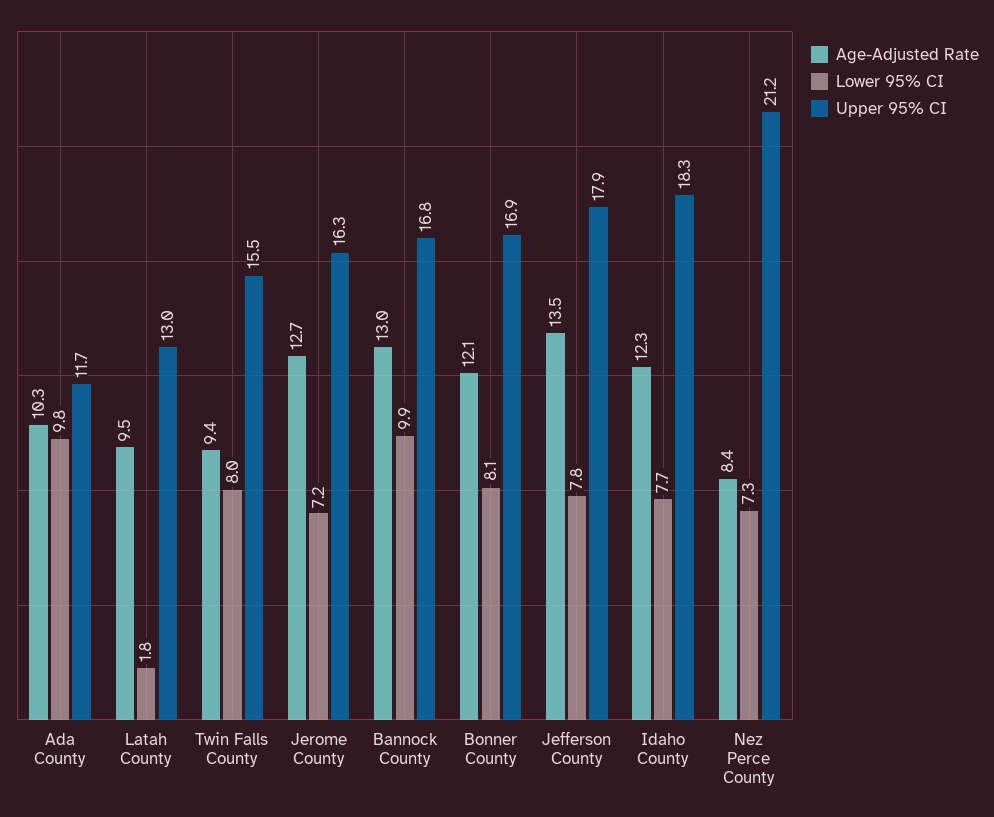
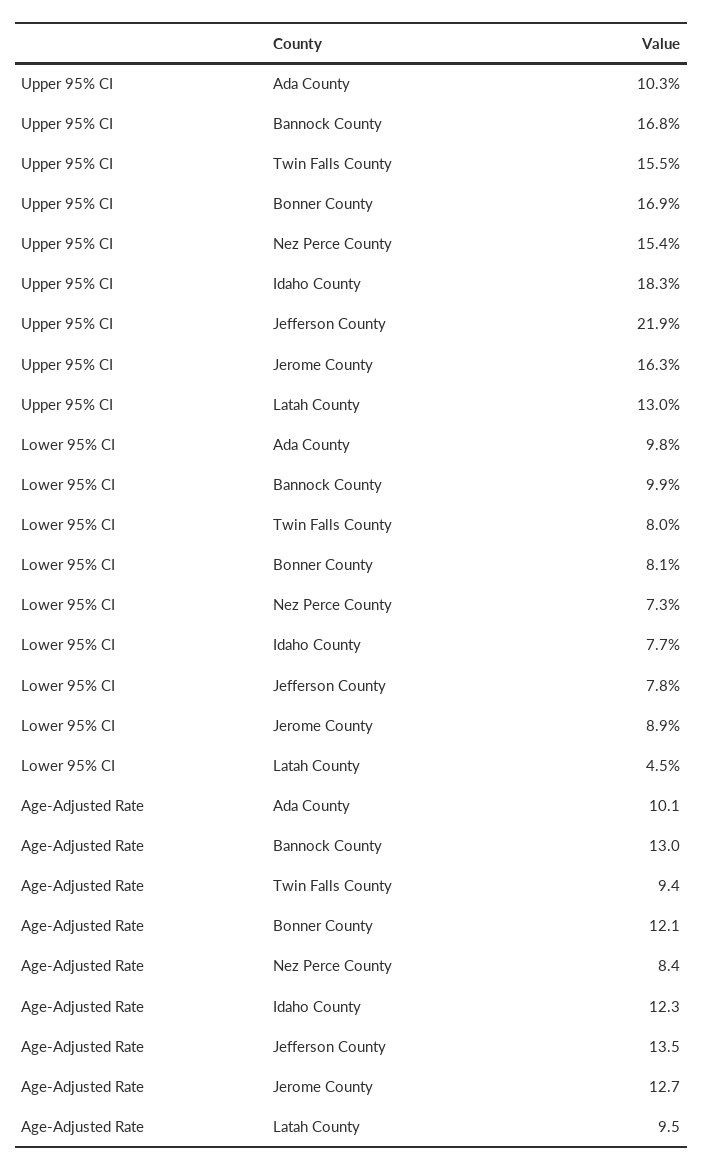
  {
    "Age-Adjusted Rate": {
-     "Ada County": 10.3,
+     "Ada County": 10.1,
      "Latah County": 9.5,
      "Twin Falls County": 9.4,
      "Jerome County": 12.7,
      "Bannock County": 13,
      "Bonner County": 12.1,
      "Jefferson County": 13.5,
      "Idaho County": 12.3,
      "Nez Perce County": 8.4
    },
    "Lower 95% CI": {
      "Ada County": 9.8,
-     "Latah County": 1.8,
+     "Latah County": 4.5,
      "Twin Falls County": 8,
-     "Jerome County": 7.2,
+     "Jerome County": 8.9,
      "Bannock County": 9.9,
      "Bonner County": 8.1,
      "Jefferson County": 7.8,
      "Idaho County": 7.7,
      "Nez Perce County": 7.3
    },
    "Upper 95% CI": {
-     "Ada County": 11.7,
+     "Ada County": 10.3,
      "Latah County": 13,
      "Twin Falls County": 15.5,
      "Jerome County": 16.3,
      "Bannock County": 16.8,
      "Bonner County": 16.9,
-     "Jefferson County": 17.9,
+     "Jefferson County": 21.9,
      "Idaho County": 18.3,
-     "Nez Perce County": 21.2
+     "Nez Perce County": 15.4
    }
  }

